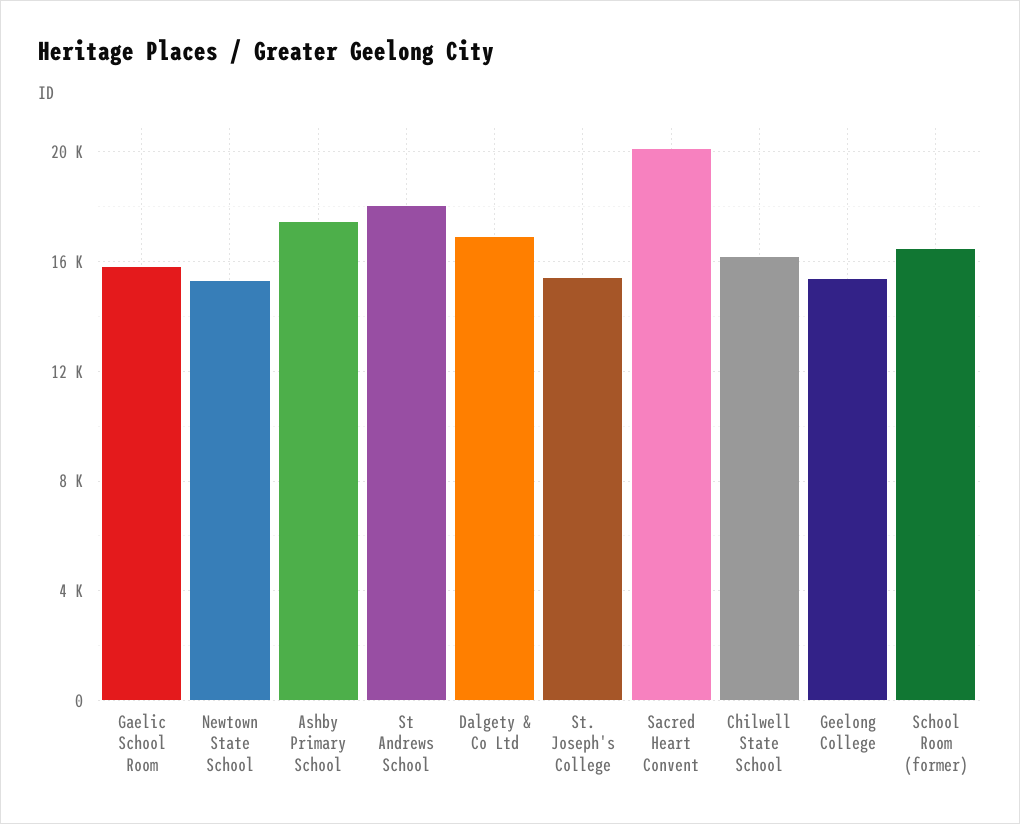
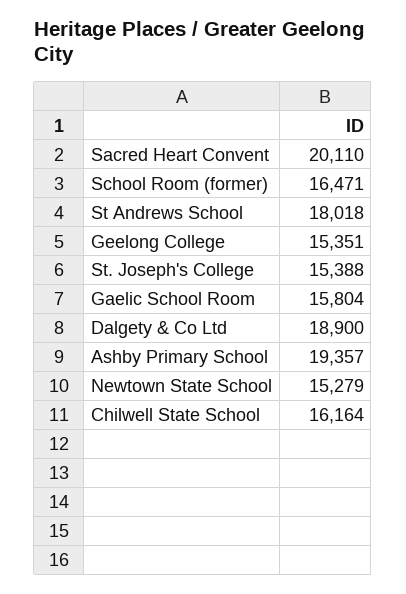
  {
    "Gaelic School Room": 15804,
    "Newtown State School": 15279,
-   "Ashby Primary School": 17500,
+   "Ashby Primary School": 19357,
    "St Andrews School": 18018,
-   "Dalgety & Co Ltd": 17000,
+   "Dalgety & Co Ltd": 18900,
    "St. Joseph's College": 15388,
    "Sacred Heart Convent": 20110,
    "Chilwell State School": 16164,
    "Geelong College": 15351,
    "School Room (former)": 16471
  }

